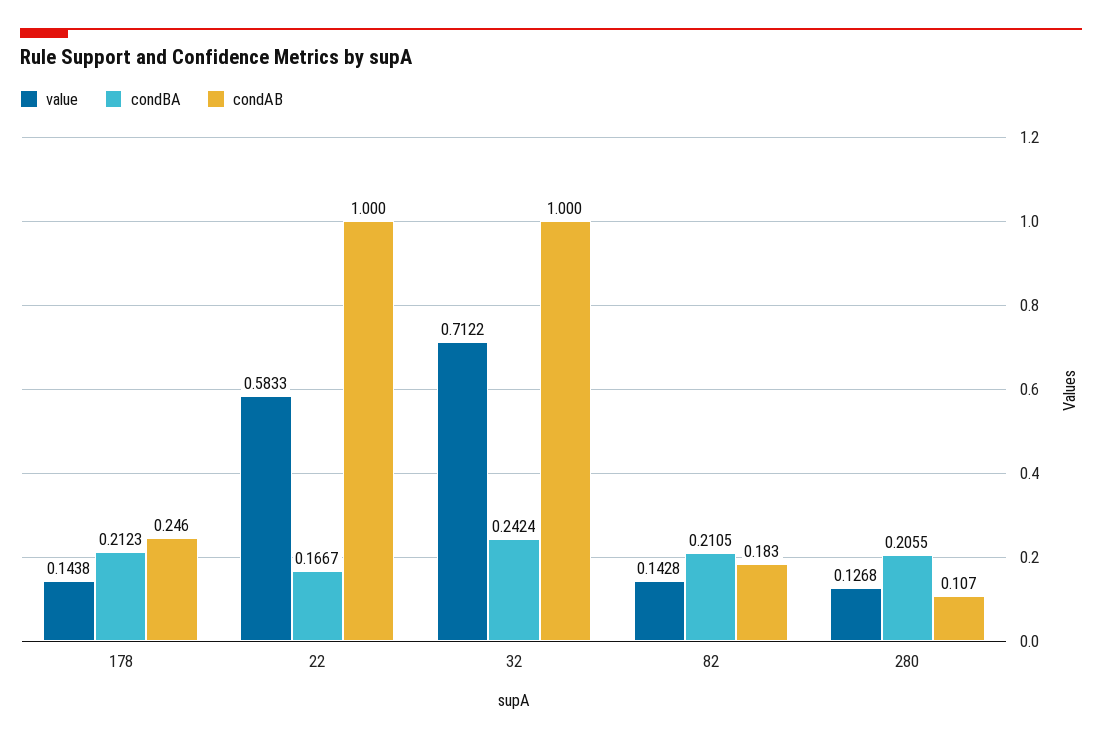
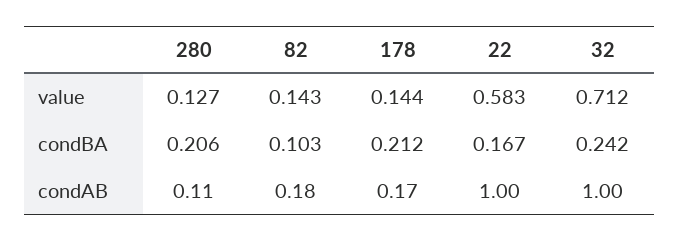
  {
    "value": {
      "178": 0.1438,
      "22": 0.5833,
      "32": 0.7122,
      "82": 0.1428,
      "280": 0.1268
    },
    "condBA": {
      "178": 0.2123,
      "22": 0.1667,
      "32": 0.2424,
-     "82": 0.2105,
+     "82": 0.103,
      "280": 0.2055
    },
    "condAB": {
-     "178": 0.246,
+     "178": 0.17,
      "22": 1,
      "32": 1,
      "82": 0.183,
      "280": 0.107
    }
  }

